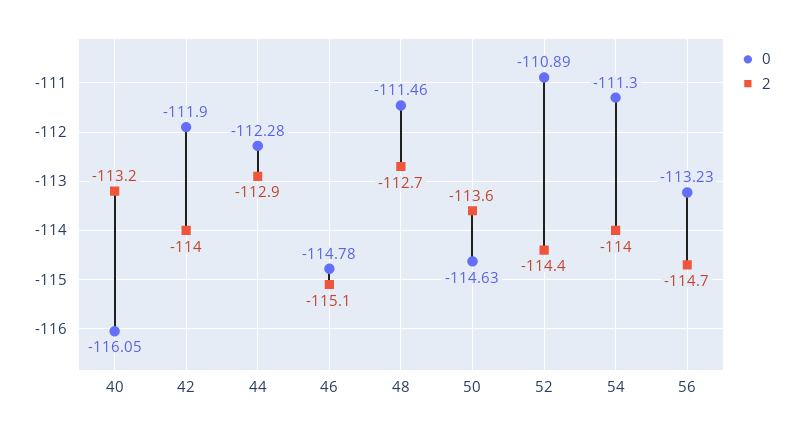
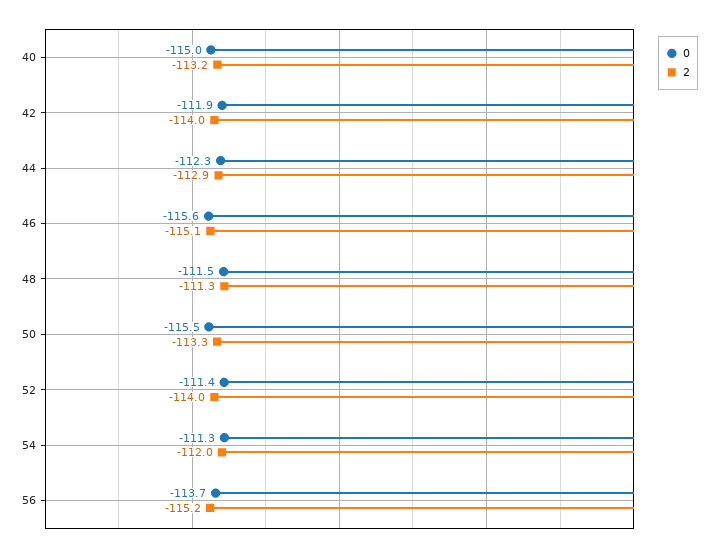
  {
    "0": {
-     "40": -116.05,
+     "40": -115,
      "42": -111.9,
      "44": -112.28,
-     "46": -114.78,
+     "46": -115.6,
      "48": -111.46,
-     "50": -114.63,
+     "50": -115.5,
-     "52": -110.89,
+     "52": -111.4,
      "54": -111.3,
-     "56": -113.23
+     "56": -113.7
    },
    "2": {
      "40": -113.2,
      "42": -114,
      "44": -112.9,
      "46": -115.1,
-     "48": -112.7,
+     "48": -111.3,
-     "50": -113.6,
+     "50": -113.3,
-     "52": -114.4,
+     "52": -114,
-     "54": -114,
+     "54": -112,
-     "56": -114.7
+     "56": -115.2
    }
  }

